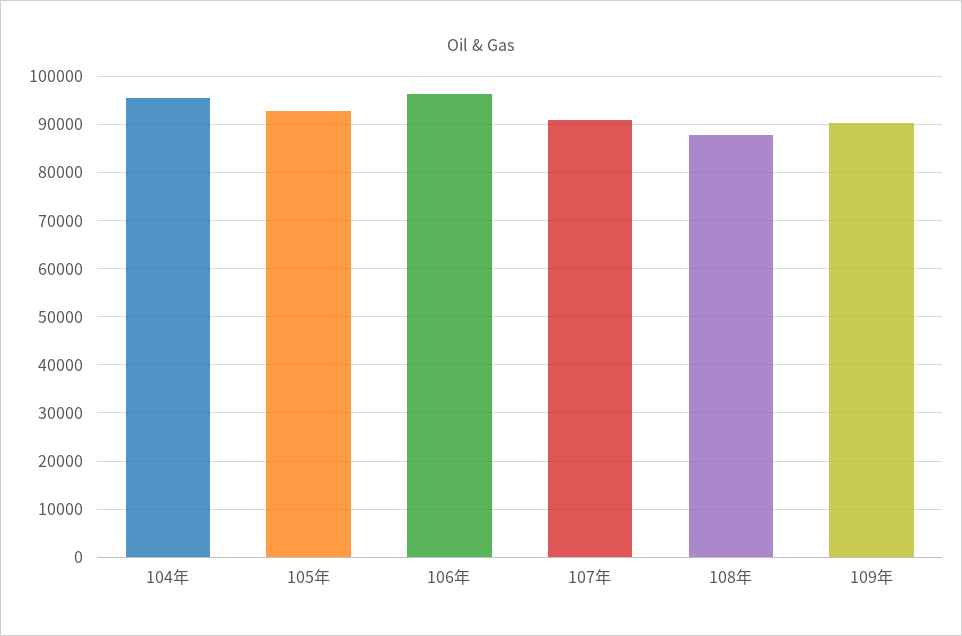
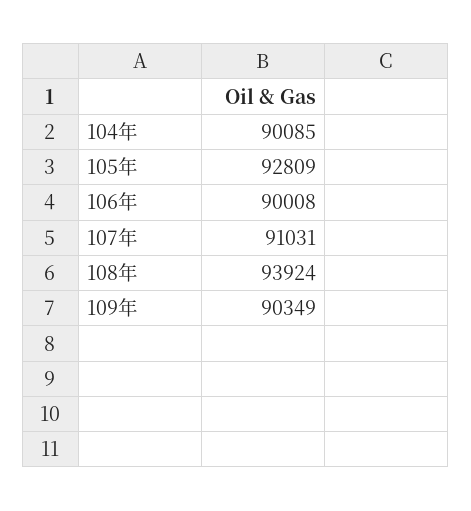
  {
-   "104年": 96000,
+   "104年": 90085,
    "105年": 92809,
-   "106年": 96000,
+   "106年": 90008,
    "107年": 91031,
-   "108年": 88000,
+   "108年": 93924,
    "109年": 90349
  }

